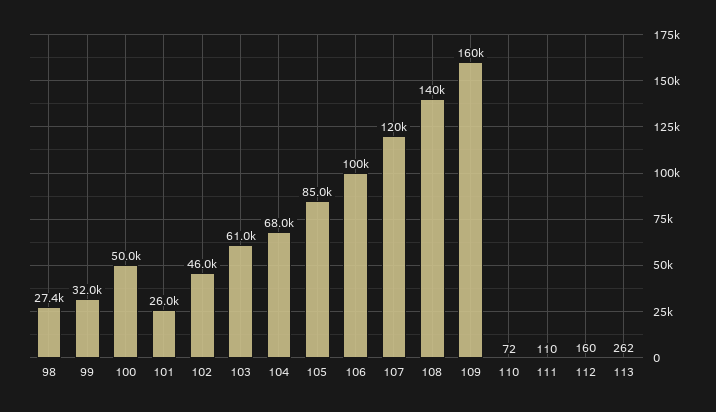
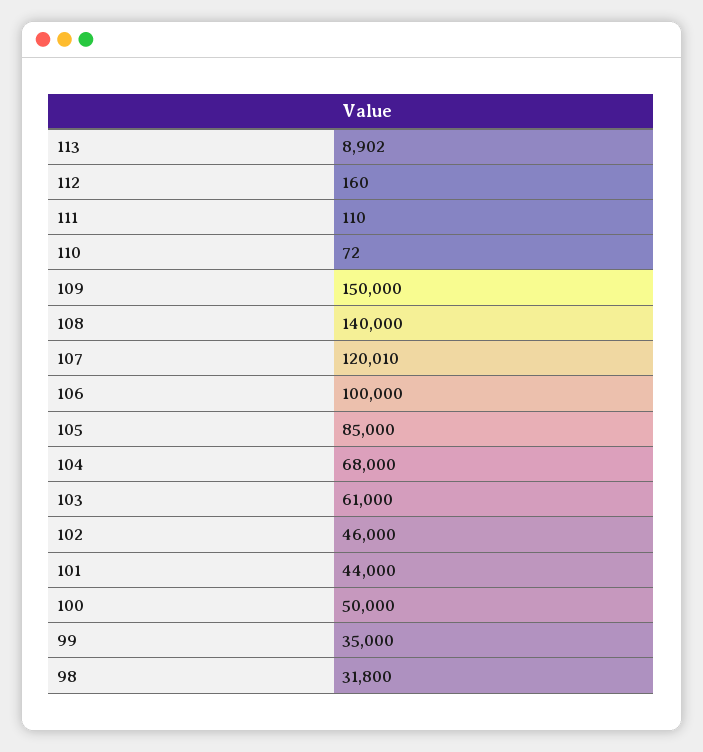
  {
-   "98": 27400,
+   "98": 31800,
-   "99": 32000,
+   "99": 35000,
    "100": 50000,
-   "101": 26000,
+   "101": 44000,
    "102": 46000,
    "103": 61000,
    "104": 68000,
    "105": 85000,
    "106": 100000,
    "107": 120010,
    "108": 140000,
-   "109": 160000,
+   "109": 150000,
    "110": 72,
    "111": 110,
    "112": 160,
-   "113": 262
+   "113": 8902
  }

